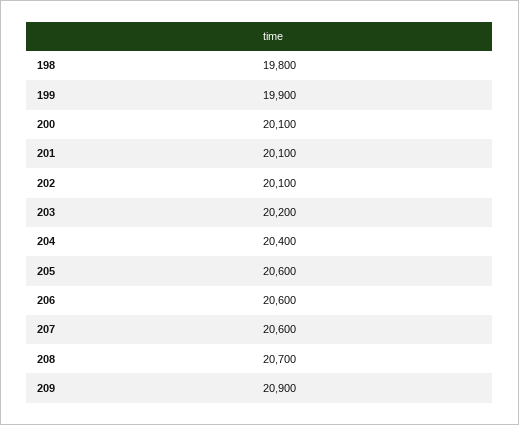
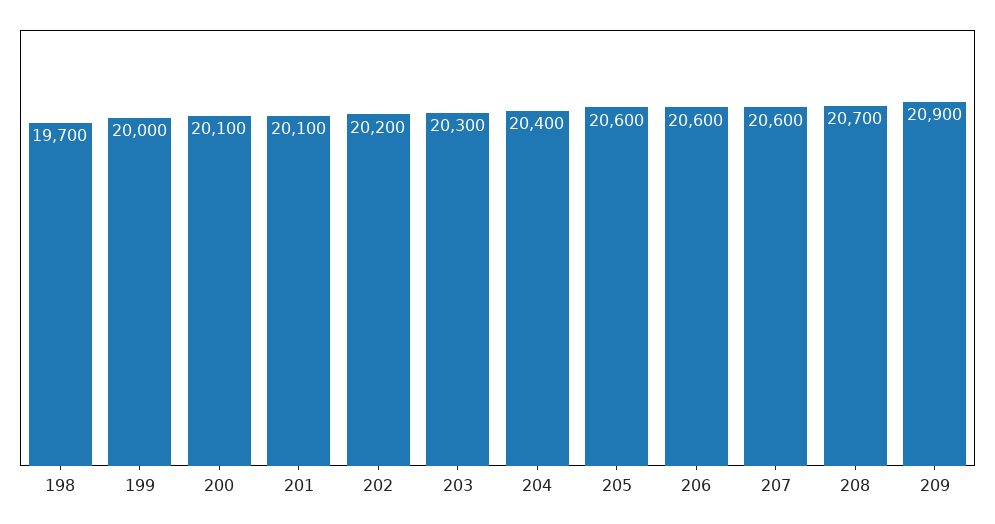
  {
-   "198": 19800,
+   "198": 19700,
-   "199": 19900,
+   "199": 20000,
    "200": 20100,
    "201": 20100,
-   "202": 20100,
+   "202": 20200,
-   "203": 20200,
+   "203": 20300,
    "204": 20400,
    "205": 20600,
    "206": 20600,
    "207": 20600,
    "208": 20700,
    "209": 20900
  }

